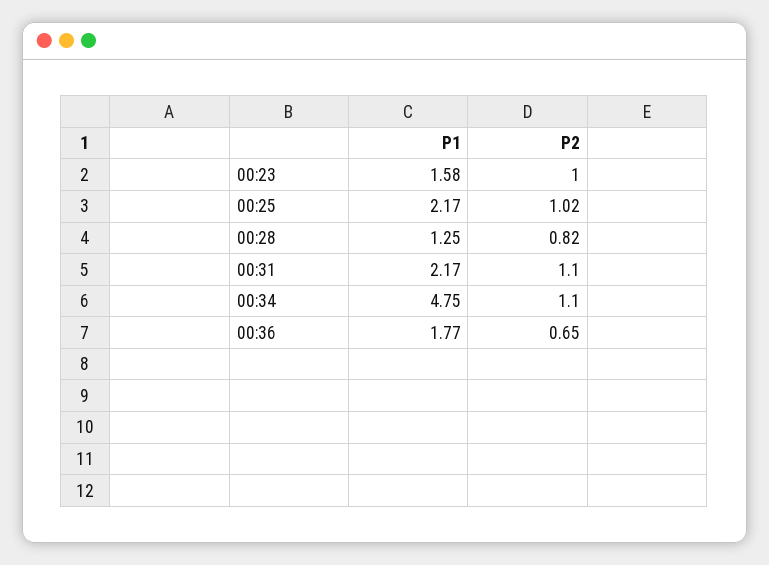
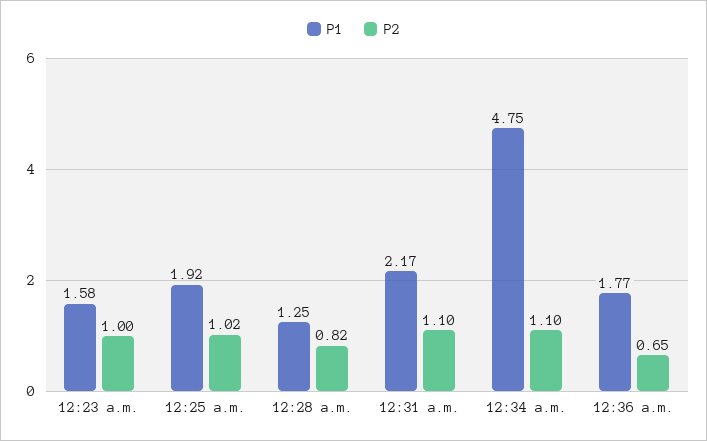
  {
    "P1": {
      "00:23": 1.58,
-     "00:25": 2.17,
+     "00:25": 1.92,
      "00:28": 1.25,
      "00:31": 2.17,
      "00:34": 4.75,
      "00:36": 1.77
    },
    "P2": {
      "00:23": 1,
      "00:25": 1.02,
      "00:28": 0.82,
      "00:31": 1.1,
      "00:34": 1.1,
      "00:36": 0.65
    }
  }

